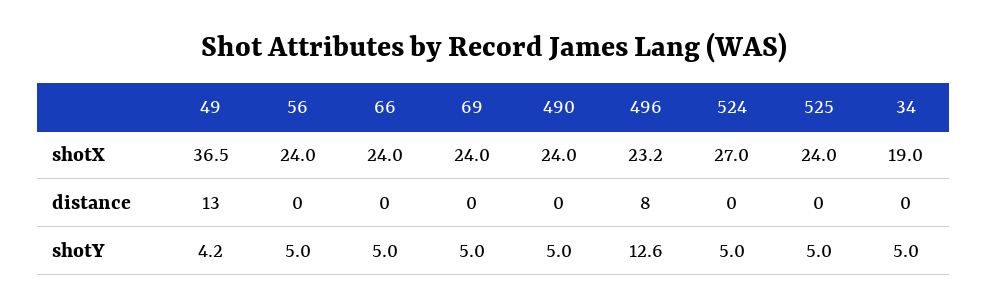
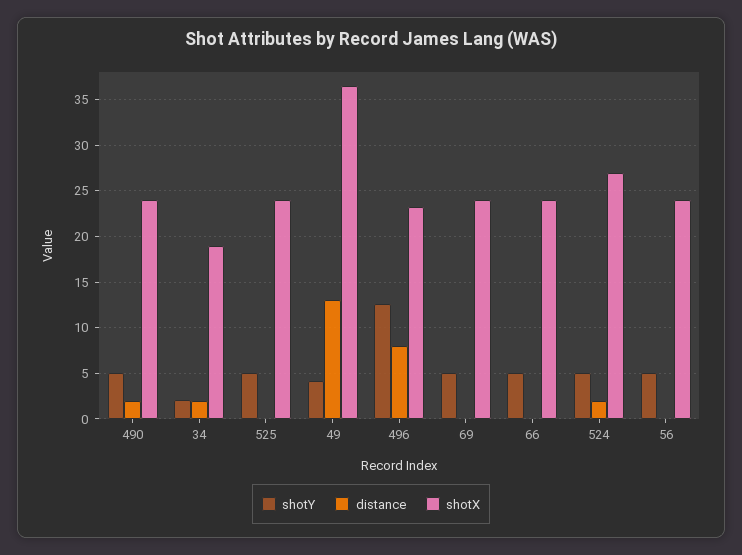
  {
    "shotX": {
      "49": 36.5,
      "56": 24,
      "66": 24,
      "69": 24,
      "490": 24,
      "496": 23.2,
      "524": 27,
      "525": 24,
      "34": 19
    },
    "distance": {
      "49": 13,
      "56": 0,
      "66": 0,
      "69": 0,
-     "490": 0,
+     "490": 2,
      "496": 8,
-     "524": 0,
+     "524": 2,
      "525": 0,
-     "34": 0
+     "34": 2
    },
    "shotY": {
      "49": 4.2,
      "56": 5,
      "66": 5,
      "69": 5,
      "490": 5,
      "496": 12.6,
      "524": 5,
      "525": 5,
-     "34": 5
+     "34": 2
    }
  }

